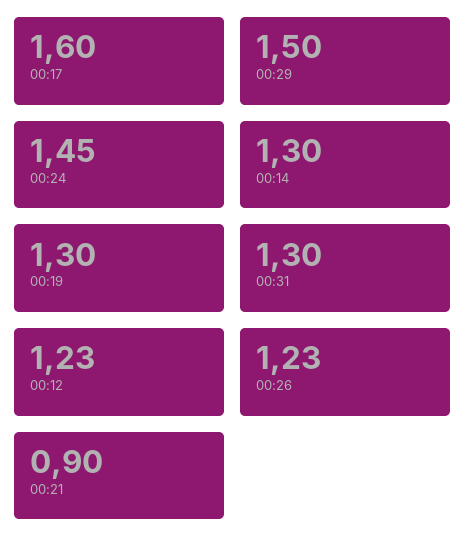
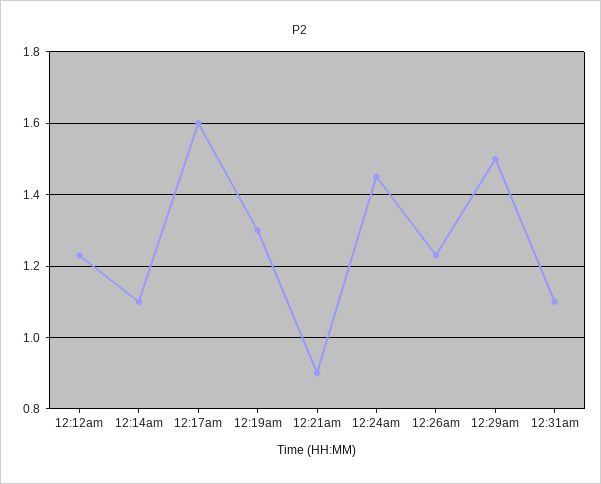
  {
    "00:17": 1.6,
    "00:29": 1.5,
    "00:24": 1.45,
-   "00:14": 1.3,
+   "00:14": 1.1,
    "00:19": 1.3,
-   "00:31": 1.3,
+   "00:31": 1.1,
    "00:12": 1.23,
    "00:26": 1.23,
    "00:21": 0.9
  }

